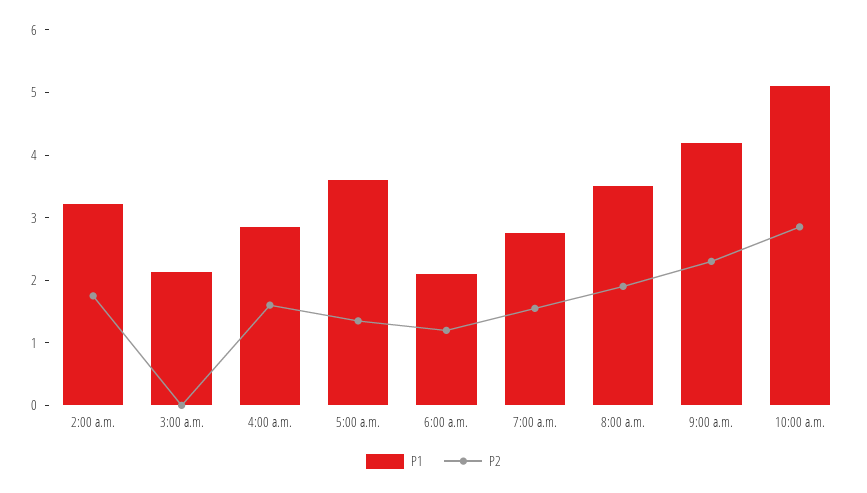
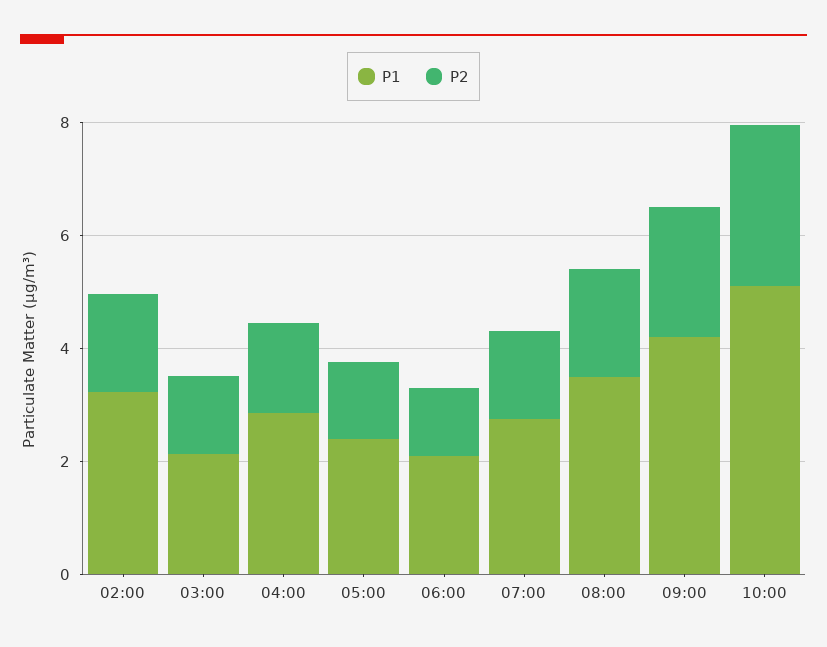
  {
    "P1": {
      "2:00 a.m.": 3.2,
      "3:00 a.m.": 2.2,
      "4:00 a.m.": 2.8,
-     "5:00 a.m.": 3.6,
+     "5:00 a.m.": 2.5,
      "6:00 a.m.": 2.2,
      "7:00 a.m.": 2.8,
      "8:00 a.m.": 3.6,
      "9:00 a.m.": 4.2,
      "10:00 a.m.": 5.2
    },
    "P2": {
      "2:00 a.m.": 1.8,
-     "3:00 a.m.": 0,
+     "3:00 a.m.": 1.5,
      "4:00 a.m.": 1.6,
      "5:00 a.m.": 1.4,
      "6:00 a.m.": 1.2,
      "7:00 a.m.": 1.6,
      "8:00 a.m.": 2,
      "9:00 a.m.": 2.4,
      "10:00 a.m.": 2.8
    }
  }

